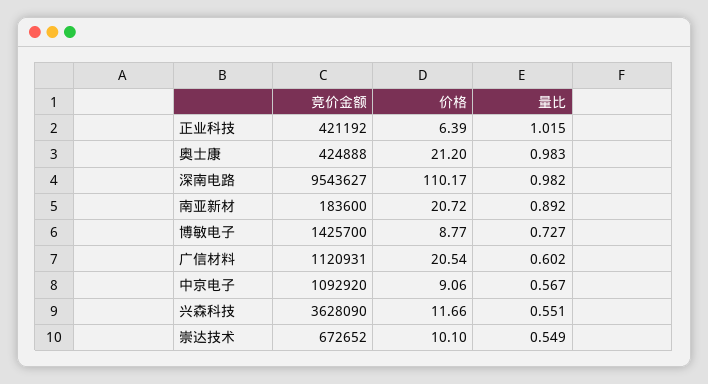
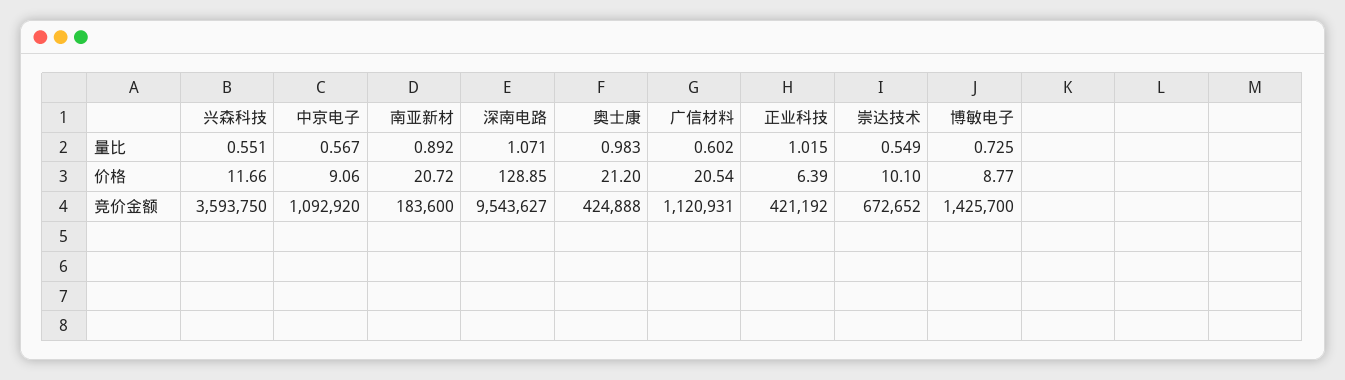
  {
    "竞价金额": {
      "正业科技": 421192,
      "奥士康": 424888,
      "深南电路": 9543627,
      "南亚新材": 183600,
      "博敏电子": 1425700,
      "广信材料": 1120931,
      "中京电子": 1092920,
-     "兴森科技": 3628090,
+     "兴森科技": 3593750,
      "崇达技术": 672652
    },
    "价格": {
      "正业科技": 6.39,
      "奥士康": 21.2,
-     "深南电路": 110.17,
+     "深南电路": 128.85,
      "南亚新材": 20.72,
      "博敏电子": 8.77,
      "广信材料": 20.54,
      "中京电子": 9.06,
      "兴森科技": 11.66,
      "崇达技术": 10.1
    },
    "量比": {
      "正业科技": 1.015,
      "奥士康": 0.983,
-     "深南电路": 0.982,
+     "深南电路": 1.071,
      "南亚新材": 0.892,
-     "博敏电子": 0.727,
+     "博敏电子": 0.725,
      "广信材料": 0.602,
      "中京电子": 0.567,
      "兴森科技": 0.551,
      "崇达技术": 0.549
    }
  }

